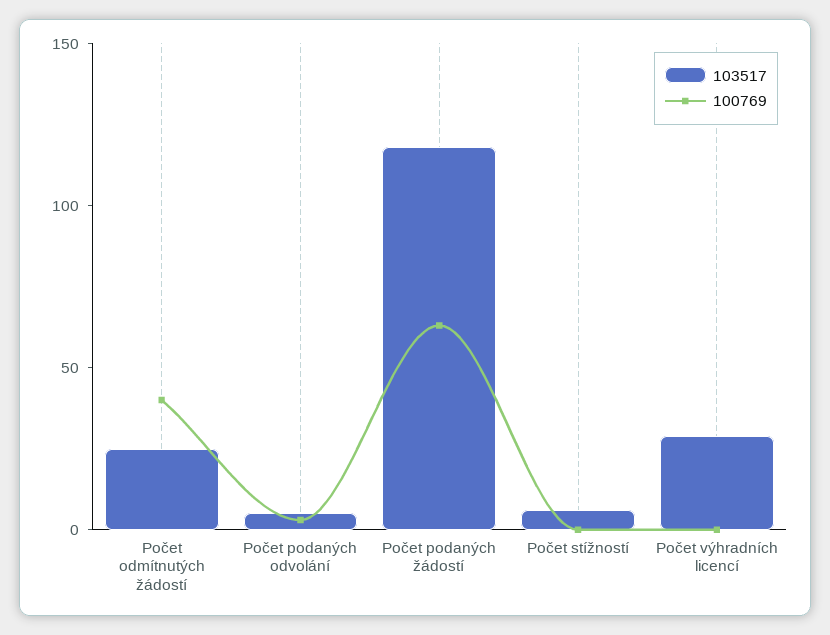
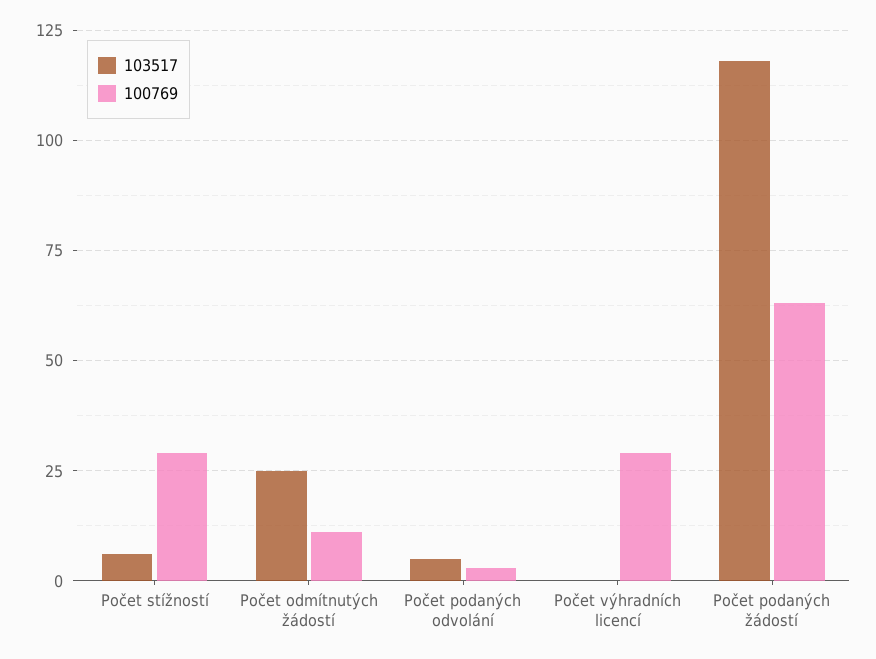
  {
    "103517": {
      "Počet odmítnutých žádostí": 25,
      "Počet podaných odvolání": 5,
      "Počet podaných žádostí": 120,
      "Počet stížností": 5,
-     "Počet výhradních licencí": 30
+     "Počet výhradních licencí": 0
    },
    "100769": {
-     "Počet odmítnutých žádostí": 40,
+     "Počet odmítnutých žádostí": 10,
      "Počet podaných odvolání": 5,
      "Počet podaných žádostí": 65,
-     "Počet stížností": 0,
+     "Počet stížností": 30,
-     "Počet výhradních licencí": 0
+     "Počet výhradních licencí": 30
    }
  }

